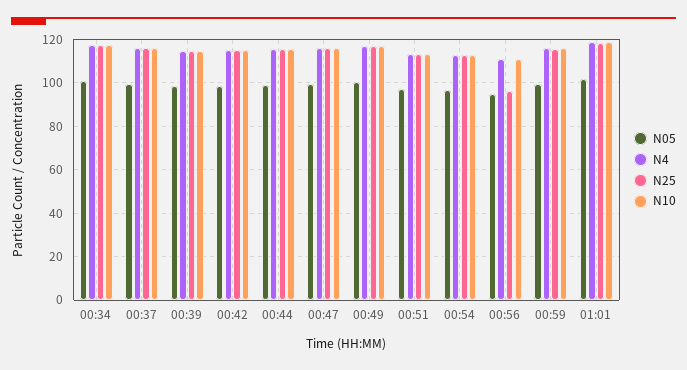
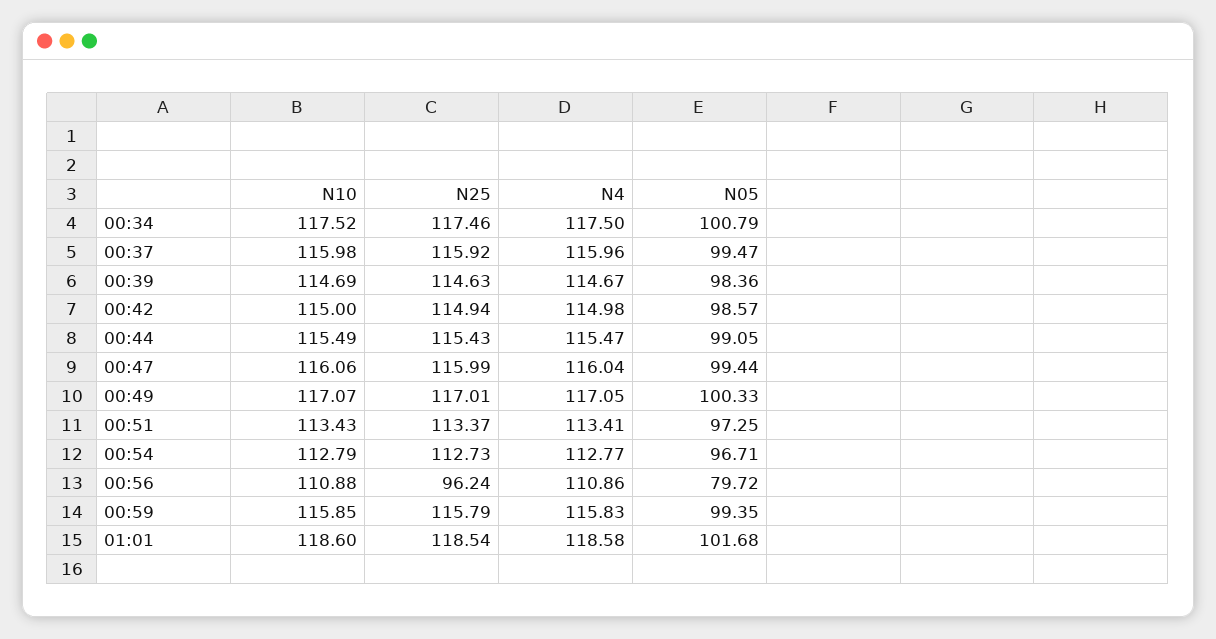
  {
    "N05": {
      "00:34": 100.79,
      "00:37": 99.47,
      "00:39": 98.36,
      "00:42": 98.57,
      "00:44": 99.05,
      "00:47": 99.44,
      "00:49": 100.33,
      "00:51": 97.25,
      "00:54": 96.71,
-     "00:56": 95,
+     "00:56": 79.72,
      "00:59": 99.35,
      "01:01": 101.68
    },
    "N4": {
      "00:34": 117.5,
      "00:37": 115.96,
      "00:39": 114.67,
      "00:42": 114.98,
      "00:44": 115.47,
      "00:47": 116.04,
      "00:49": 117.05,
      "00:51": 113.41,
      "00:54": 112.77,
      "00:56": 110.86,
      "00:59": 115.83,
      "01:01": 118.58
    },
    "N25": {
      "00:34": 117.46,
      "00:37": 115.92,
      "00:39": 114.63,
      "00:42": 114.94,
      "00:44": 115.43,
      "00:47": 115.99,
      "00:49": 117.01,
      "00:51": 113.37,
      "00:54": 112.73,
      "00:56": 96.24,
      "00:59": 115.79,
      "01:01": 118.54
    },
    "N10": {
      "00:34": 117.52,
      "00:37": 115.98,
      "00:39": 114.69,
      "00:42": 115,
      "00:44": 115.49,
      "00:47": 116.06,
      "00:49": 117.07,
      "00:51": 113.43,
      "00:54": 112.79,
      "00:56": 110.88,
      "00:59": 115.85,
      "01:01": 118.6
    }
  }

